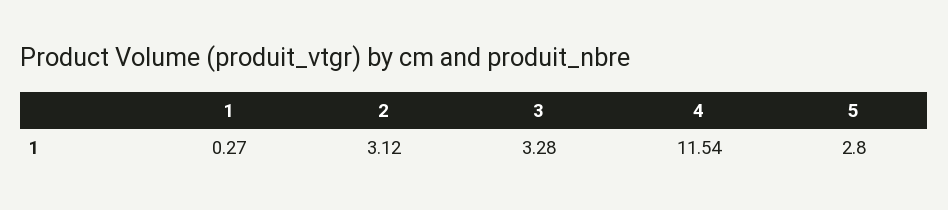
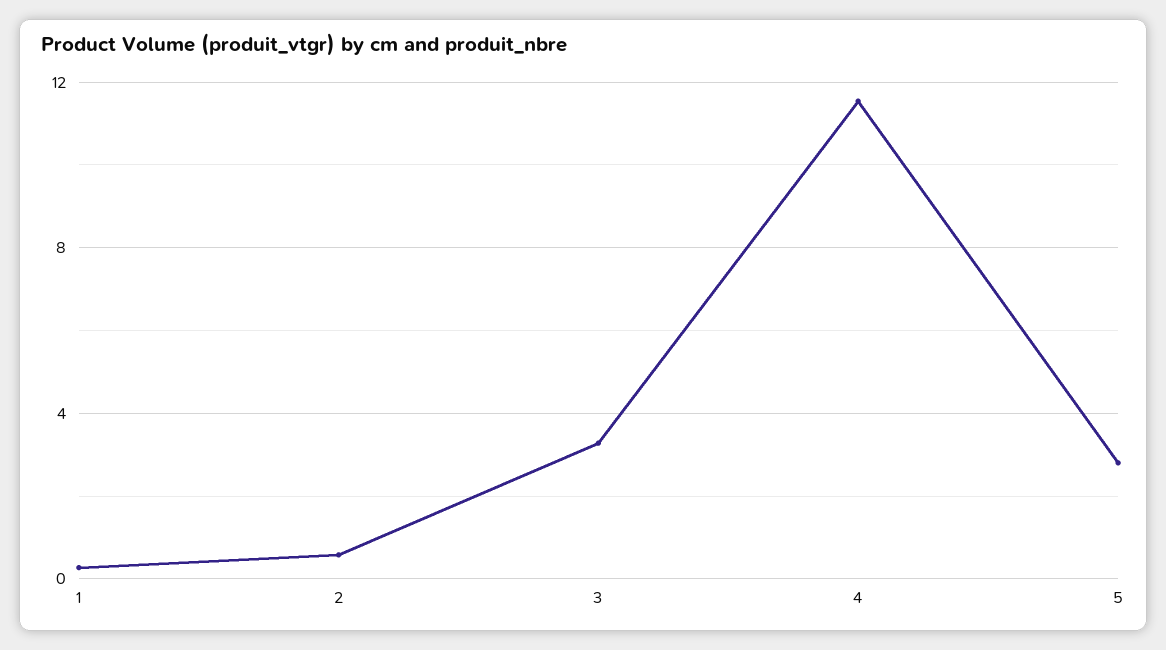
  {
    "1": 0.27,
-   "2": 3.12,
+   "2": 0.5,
    "3": 3.28,
    "4": 11.54,
    "5": 2.8
  }

